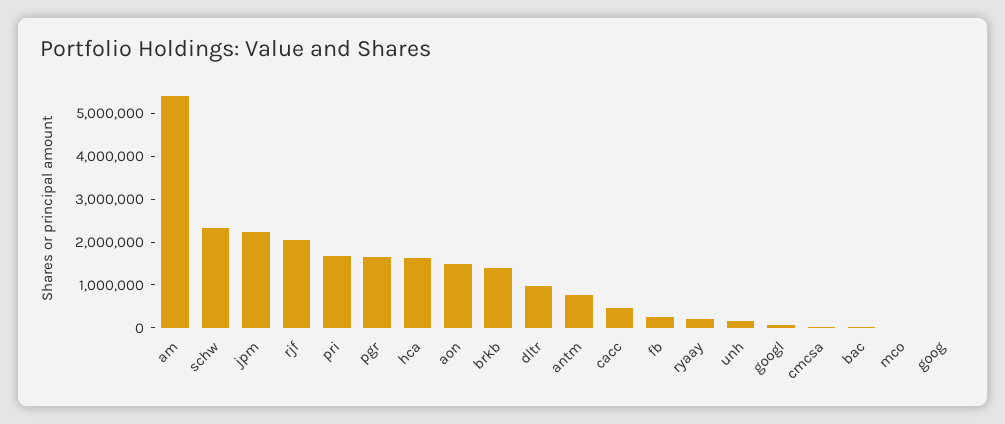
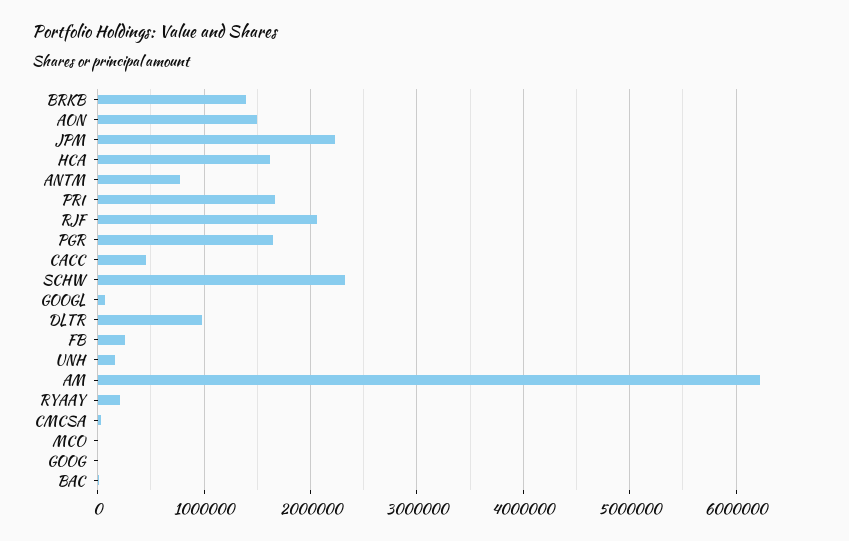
  {
-   "am": 5400000,
+   "am": 6200000,
    "schw": 2300000,
    "jpm": 2200000,
    "rjf": 2100000,
    "pri": 1700000,
    "pgr": 1700000,
    "hca": 1600000,
    "aon": 1500000,
    "brkb": 1400000,
    "dltr": 1000000,
    "antm": 800000,
    "cacc": 500000,
    "fb": 300000,
    "ryaay": 200000,
    "unh": 200000,
    "googl": 100000,
    "cmcsa": 0,
    "bac": 0,
    "mco": 0,
    "goog": 0
  }

